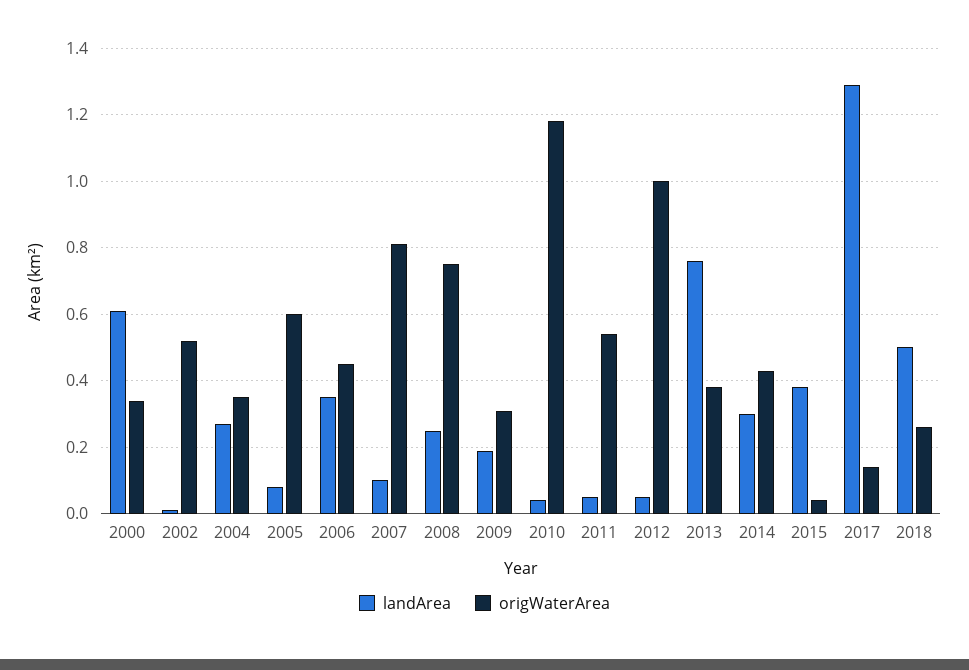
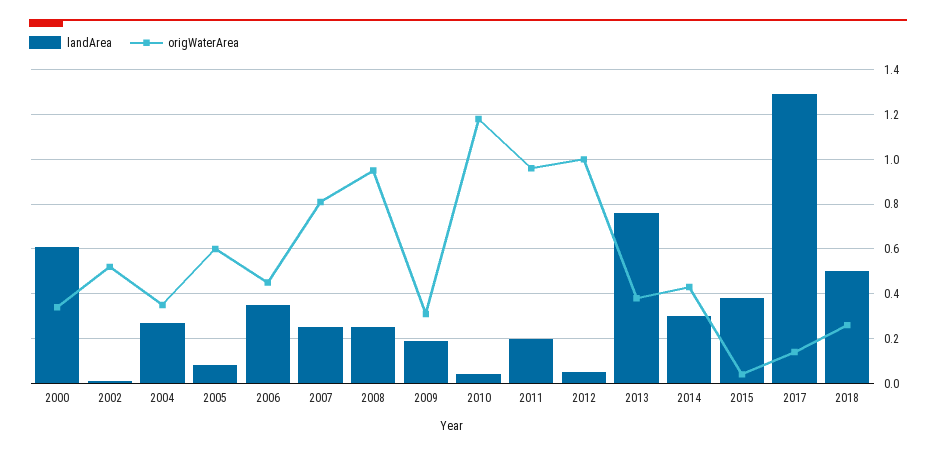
  {
    "landArea": {
      "2000": 0.6,
      "2002": 0,
      "2004": 0.25,
      "2005": 0.1,
      "2006": 0.35,
-     "2007": 0.1,
+     "2007": 0.25,
      "2008": 0.25,
      "2009": 0.2,
      "2010": 0.05,
-     "2011": 0.05,
+     "2011": 0.2,
      "2012": 0.05,
      "2013": 0.75,
      "2014": 0.3,
      "2015": 0.4,
      "2017": 1.3,
      "2018": 0.5
    },
    "origWaterArea": {
      "2000": 0.35,
      "2002": 0.5,
      "2004": 0.35,
      "2005": 0.6,
      "2006": 0.45,
      "2007": 0.8,
-     "2008": 0.75,
+     "2008": 0.95,
      "2009": 0.3,
      "2010": 1.2,
-     "2011": 0.55,
+     "2011": 0.95,
      "2012": 1,
      "2013": 0.4,
      "2014": 0.45,
      "2015": 0.05,
      "2017": 0.15,
      "2018": 0.25
    }
  }

